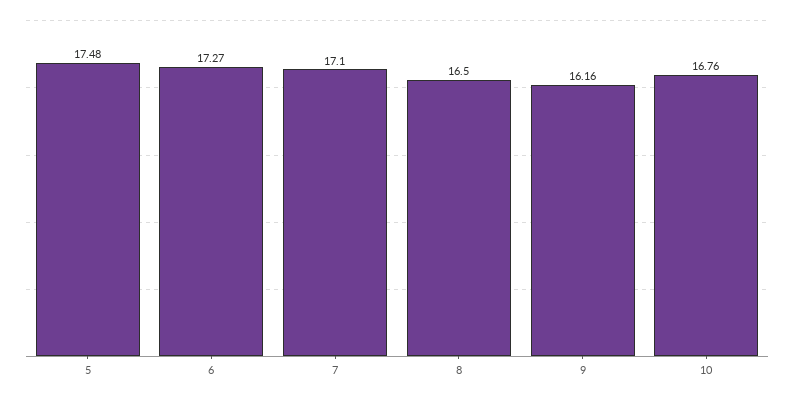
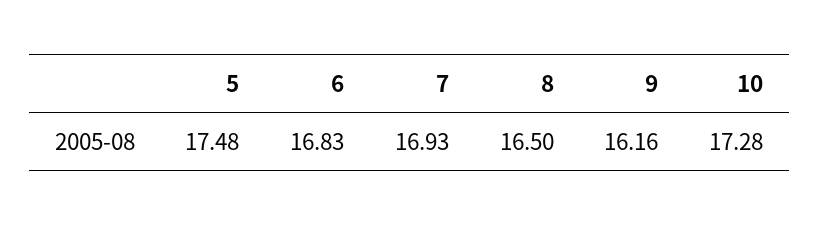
  {
    "5": 17.48,
-   "6": 17.27,
+   "6": 16.83,
-   "7": 17.1,
+   "7": 16.93,
    "8": 16.5,
    "9": 16.16,
-   "10": 16.76
+   "10": 17.28
  }

